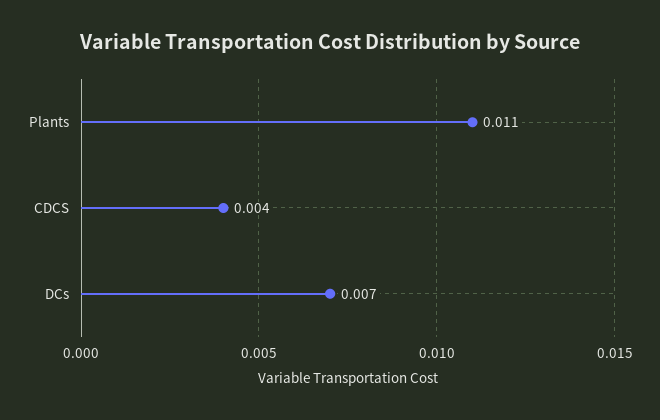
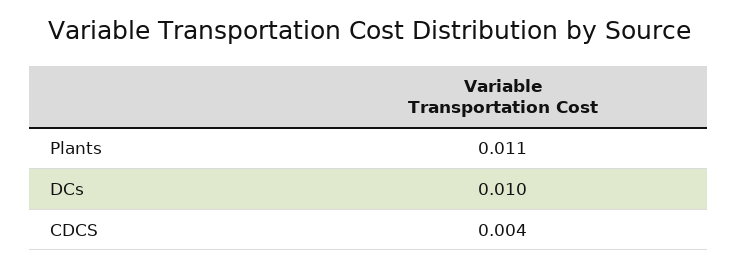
  {
    "Plants": 0.011,
    "CDCS": 0.004,
-   "DCs": 0.007
+   "DCs": 0.01
  }

